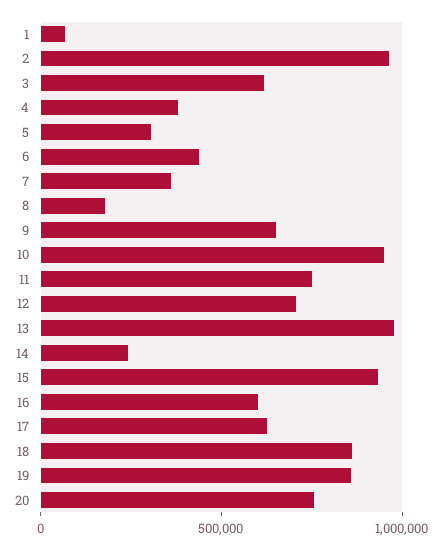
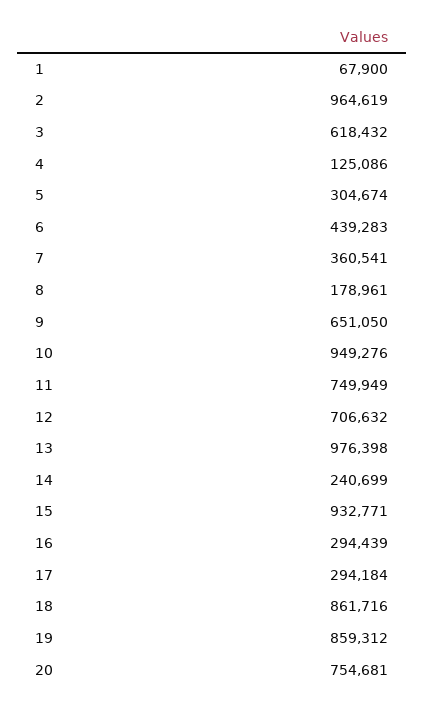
  {
    "1": 67900,
    "2": 964619,
    "3": 618432,
-   "4": 400000,
+   "4": 125086,
    "5": 304674,
    "6": 439283,
    "7": 360541,
    "8": 178961,
    "9": 651050,
    "10": 949276,
    "11": 749949,
    "12": 706632,
    "13": 976398,
    "14": 240699,
    "15": 932771,
-   "16": 600000,
+   "16": 294439,
-   "17": 600000,
+   "17": 294184,
    "18": 861716,
    "19": 859312,
    "20": 754681
  }

